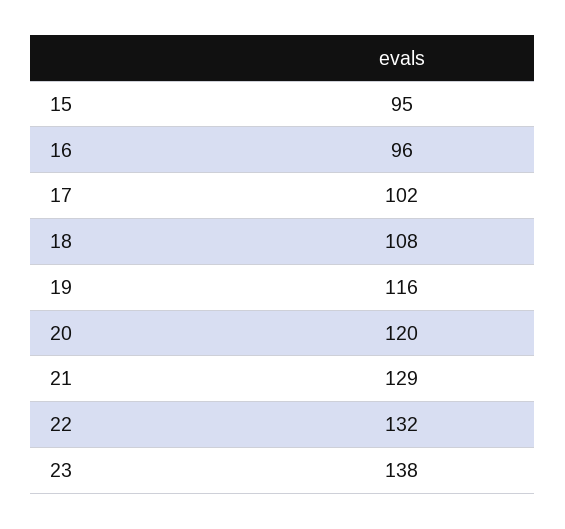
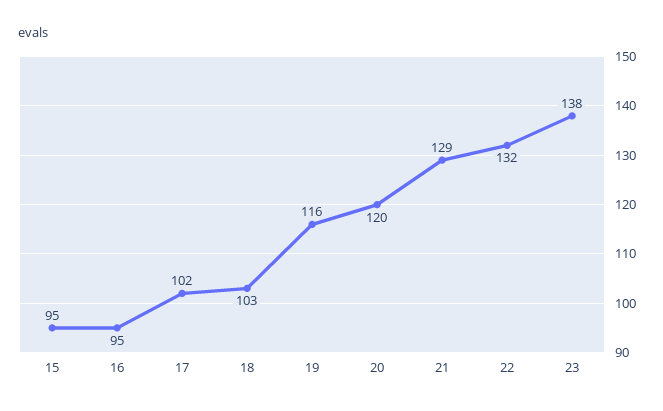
  {
    "15": 95,
-   "16": 96,
+   "16": 95,
    "17": 102,
-   "18": 108,
+   "18": 103,
    "19": 116,
    "20": 120,
    "21": 129,
    "22": 132,
    "23": 138
  }

